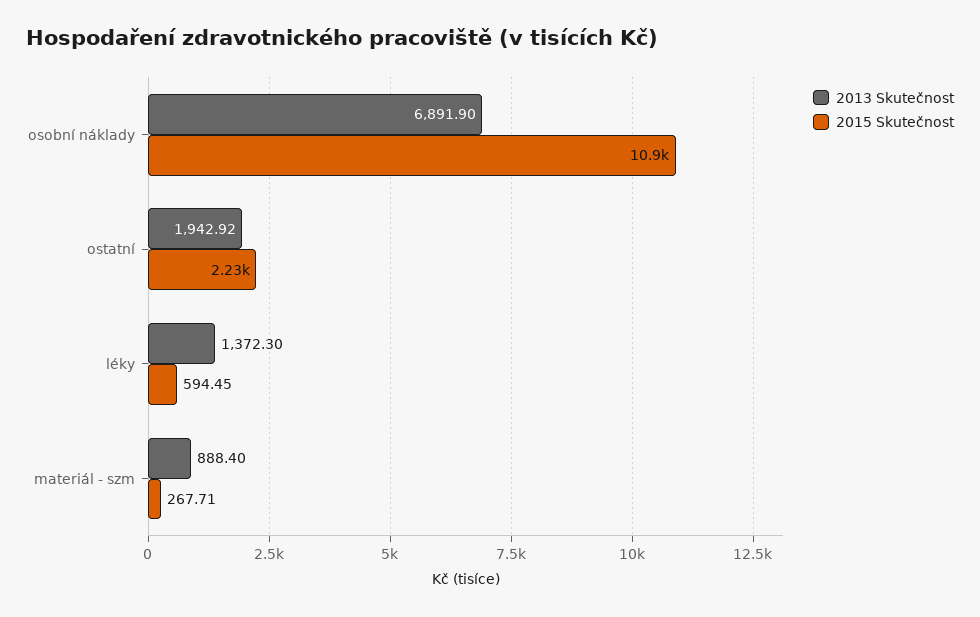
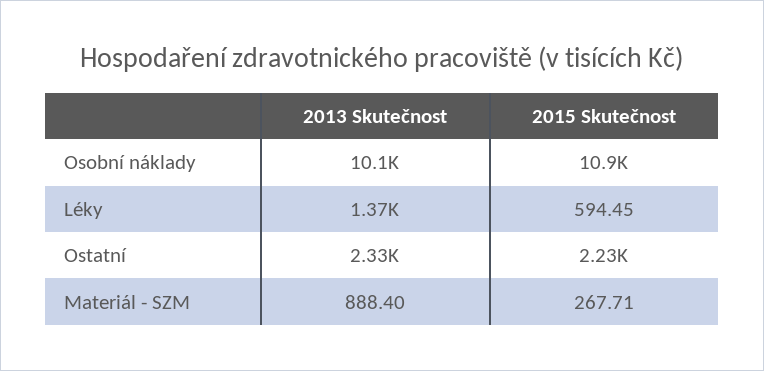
  {
    "2013 Skutečnost": {
-     "osobní náklady": 6891.9,
+     "osobní náklady": 10100,
-     "ostatní": 1942.92,
+     "ostatní": 2330,
      "léky": 1372.3,
      "materiál - szm": 888.4
    },
    "2015 Skutečnost": {
      "osobní náklady": 10900,
      "ostatní": 2230,
      "léky": 594.45,
      "materiál - szm": 267.71
    }
  }

